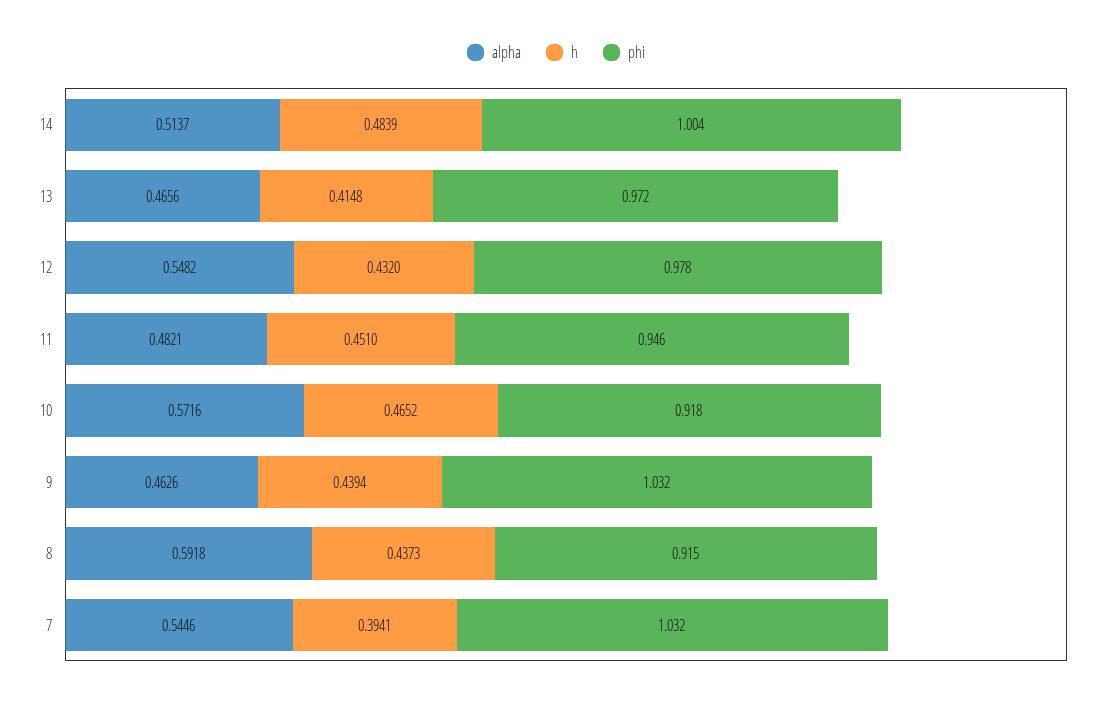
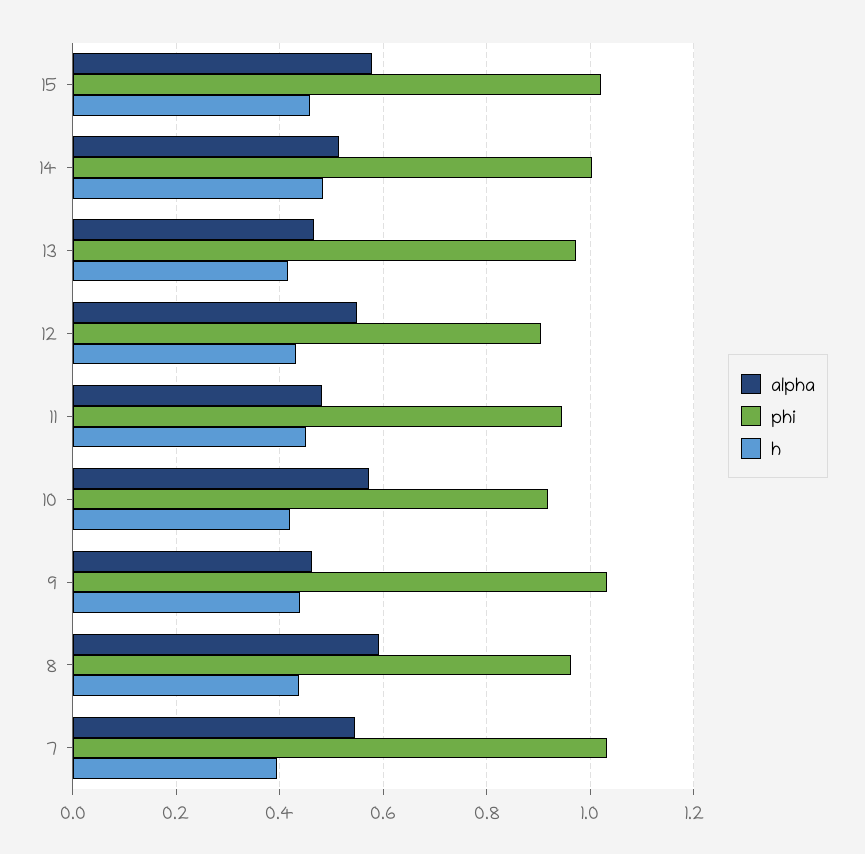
  {
    "alpha": {
      "14": 0.5137,
      "13": 0.4656,
      "12": 0.5482,
      "11": 0.4821,
      "10": 0.5716,
      "9": 0.4626,
      "8": 0.5918,
-     "7": 0.5446
+     "7": 0.5446,
+     "15": 0.58
    },
    "h": {
      "14": 0.4839,
      "13": 0.4148,
      "12": 0.432,
      "11": 0.451,
-     "10": 0.4652,
+     "10": 0.42,
      "9": 0.4394,
      "8": 0.4373,
-     "7": 0.3941
+     "7": 0.3941,
+     "15": 0.46
    },
    "phi": {
      "14": 1.004,
      "13": 0.972,
-     "12": 0.978,
+     "12": 0.9,
      "11": 0.946,
      "10": 0.918,
      "9": 1.032,
-     "8": 0.915,
+     "8": 0.96,
-     "7": 1.032
+     "7": 1.032,
+     "15": 1.02
    }
  }

